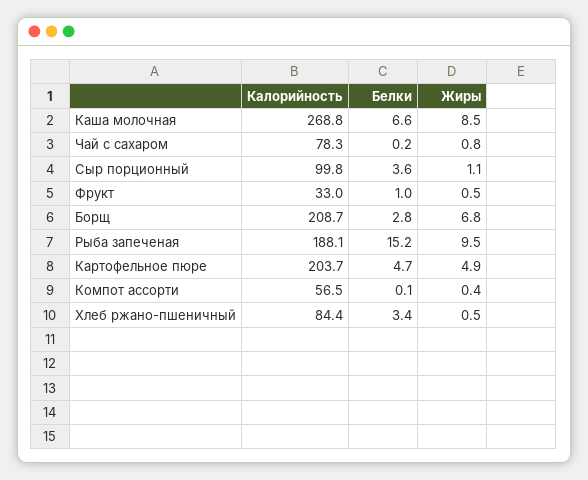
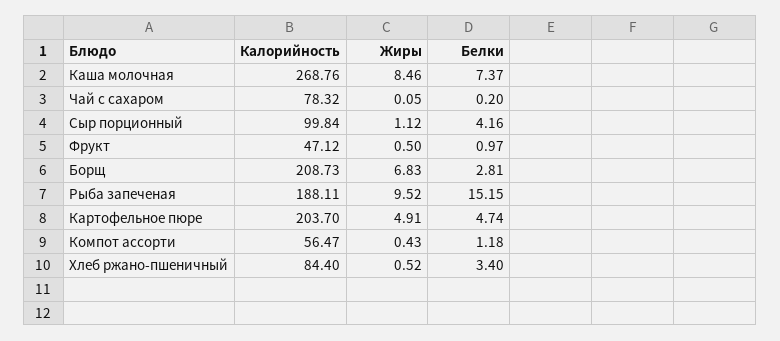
  {
    "Калорийность": {
      "Каша молочная": 268.76,
      "Чай с сахаром": 78.32,
      "Сыр порционный": 99.84,
-     "Фрукт": 33,
+     "Фрукт": 47.12,
      "Борщ": 208.73,
      "Рыба запеченая": 188.11,
      "Картофельное пюре": 203.7,
      "Компот ассорти": 56.47,
      "Хлеб ржано-пшеничный": 84.4
    },
    "Белки": {
-     "Каша молочная": 6.6,
+     "Каша молочная": 7.37,
      "Чай с сахаром": 0.2,
-     "Сыр порционный": 3.6,
+     "Сыр порционный": 4.16,
      "Фрукт": 0.97,
      "Борщ": 2.81,
      "Рыба запеченая": 15.15,
      "Картофельное пюре": 4.74,
-     "Компот ассорти": 0.1,
+     "Компот ассорти": 1.18,
      "Хлеб ржано-пшеничный": 3.4
    },
    "Жиры": {
      "Каша молочная": 8.46,
-     "Чай с сахаром": 0.8,
+     "Чай с сахаром": 0.05,
      "Сыр порционный": 1.12,
      "Фрукт": 0.5,
      "Борщ": 6.83,
      "Рыба запеченая": 9.52,
      "Картофельное пюре": 4.91,
      "Компот ассорти": 0.43,
      "Хлеб ржано-пшеничный": 0.52
    }
  }

